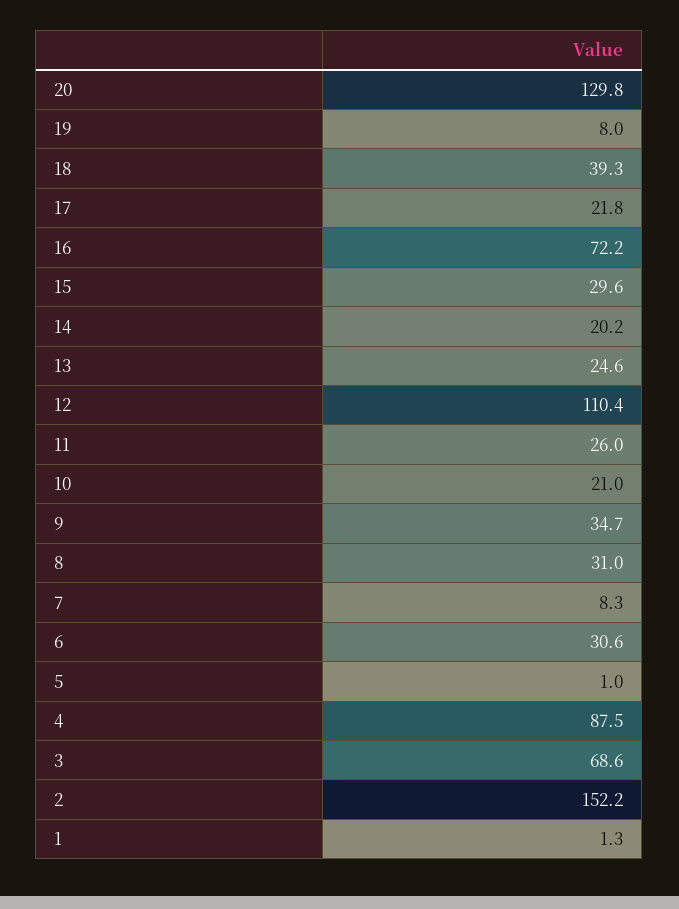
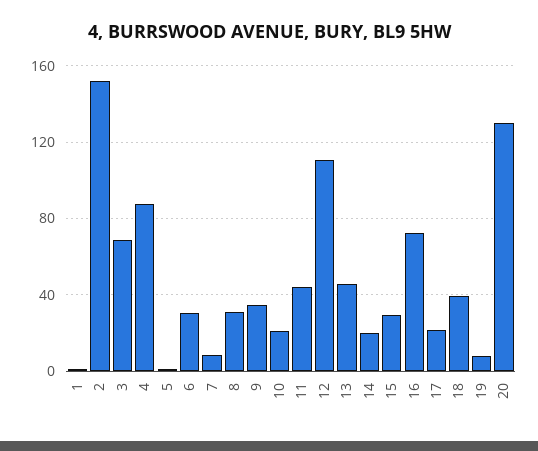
  {
    "20": 129.8,
    "19": 8,
    "18": 39.3,
    "17": 21.8,
    "16": 72.2,
    "15": 29.6,
    "14": 20.2,
-   "13": 24.6,
+   "13": 45,
    "12": 110.4,
-   "11": 26,
+   "11": 45,
    "10": 21,
    "9": 34.7,
    "8": 31,
    "7": 8.3,
    "6": 30.6,
    "5": 1,
    "4": 87.5,
    "3": 68.6,
    "2": 152.2,
    "1": 1.3
  }

